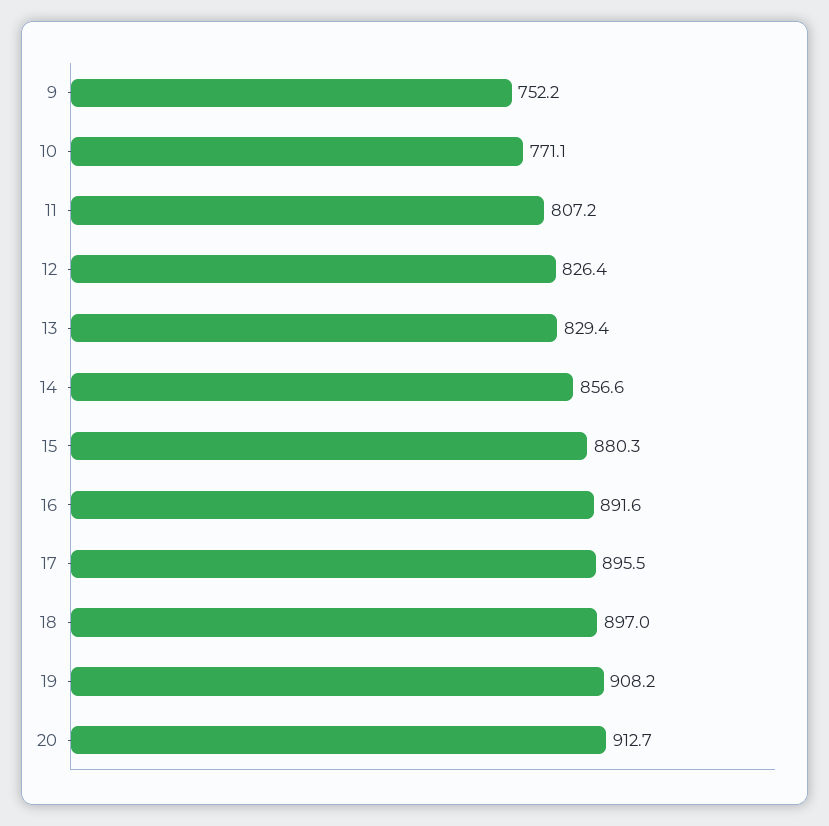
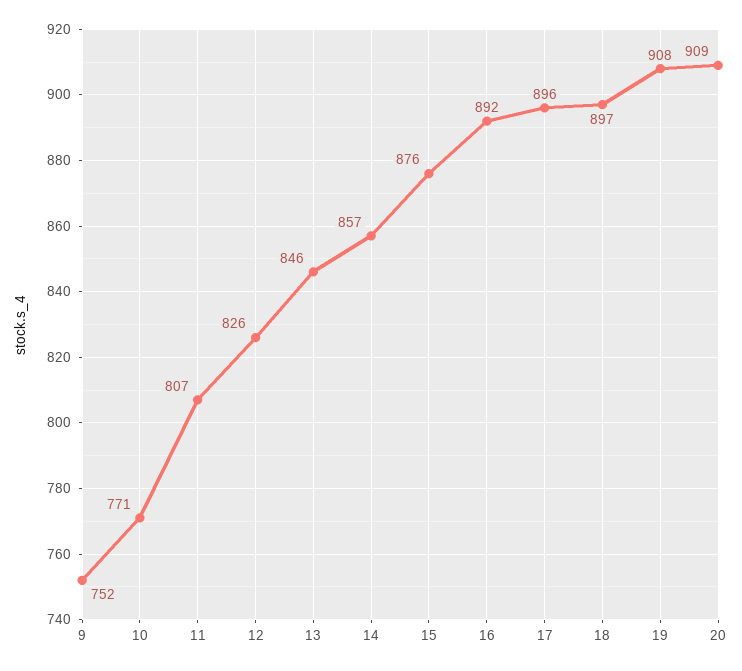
  {
    "9": 752.2,
    "10": 771.1,
    "11": 807.2,
    "12": 826.4,
-   "13": 829.4,
+   "13": 846,
    "14": 856.6,
-   "15": 880.3,
+   "15": 876,
    "16": 891.6,
    "17": 895.5,
    "18": 897,
    "19": 908.2,
-   "20": 912.7
+   "20": 909
  }

